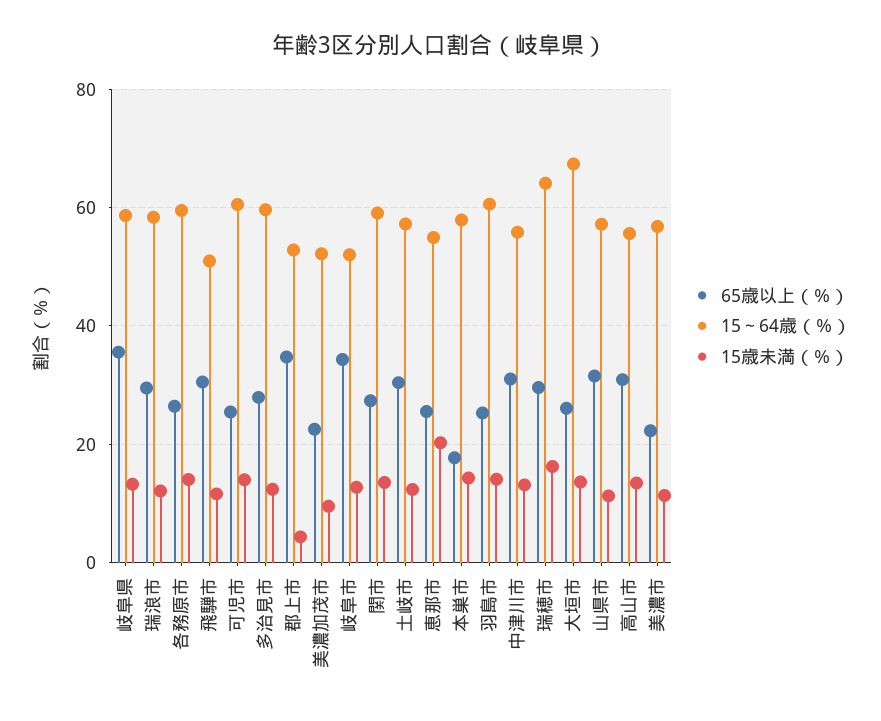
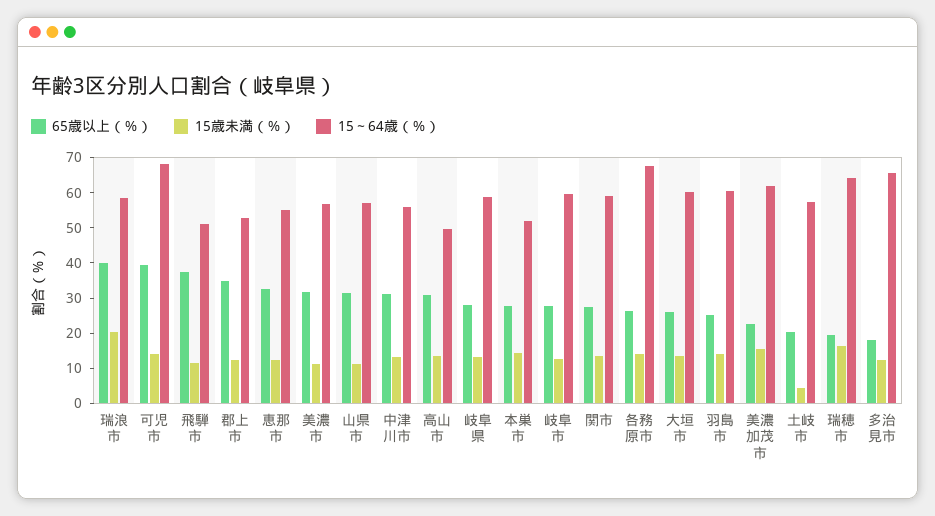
  {
    "65歳以上（％）": {
-     "岐阜県": 36,
+     "岐阜県": 27.5,
-     "瑞浪市": 30,
+     "瑞浪市": 40,
      "各務原市": 26,
-     "飛騨市": 30,
+     "飛騨市": 37.5,
-     "可児市": 26,
+     "可児市": 40,
-     "多治見市": 28,
+     "多治見市": 17.5,
      "郡上市": 34,
      "美濃加茂市": 22,
-     "岐阜市": 34,
+     "岐阜市": 27.5,
      "関市": 28,
-     "土岐市": 30,
+     "土岐市": 20,
-     "恵那市": 26,
+     "恵那市": 32.5,
-     "本巣市": 18,
+     "本巣市": 27.5,
      "羽島市": 26,
      "中津川市": 32,
-     "瑞穂市": 30,
+     "瑞穂市": 20,
      "大垣市": 26,
      "山県市": 32,
      "高山市": 30,
-     "美濃市": 22
+     "美濃市": 32.5
    },
    "15～64歳（％）": {
      "岐阜県": 58,
      "瑞浪市": 58,
-     "各務原市": 60,
+     "各務原市": 67.5,
      "飛騨市": 50,
-     "可児市": 60,
+     "可児市": 67.5,
-     "多治見市": 60,
+     "多治見市": 65,
      "郡上市": 52,
-     "美濃加茂市": 52,
+     "美濃加茂市": 62.5,
-     "岐阜市": 52,
+     "岐阜市": 60,
      "関市": 60,
      "土岐市": 58,
      "恵那市": 54,
-     "本巣市": 58,
+     "本巣市": 52.5,
      "羽島市": 60,
      "中津川市": 56,
      "瑞穂市": 64,
-     "大垣市": 68,
+     "大垣市": 60,
      "山県市": 58,
-     "高山市": 56,
+     "高山市": 50,
      "美濃市": 56
    },
    "15歳未満（％）": {
      "岐阜県": 14,
-     "瑞浪市": 12,
+     "瑞浪市": 20,
      "各務原市": 14,
      "飛騨市": 12,
      "可児市": 14,
      "多治見市": 12,
-     "郡上市": 4,
+     "郡上市": 12.5,
-     "美濃加茂市": 10,
+     "美濃加茂市": 15,
      "岐阜市": 12,
      "関市": 14,
-     "土岐市": 12,
+     "土岐市": 5,
-     "恵那市": 20,
+     "恵那市": 12.5,
      "本巣市": 14,
      "羽島市": 14,
      "中津川市": 14,
      "瑞穂市": 16,
      "大垣市": 14,
      "山県市": 12,
      "高山市": 14,
      "美濃市": 12
    }
  }

